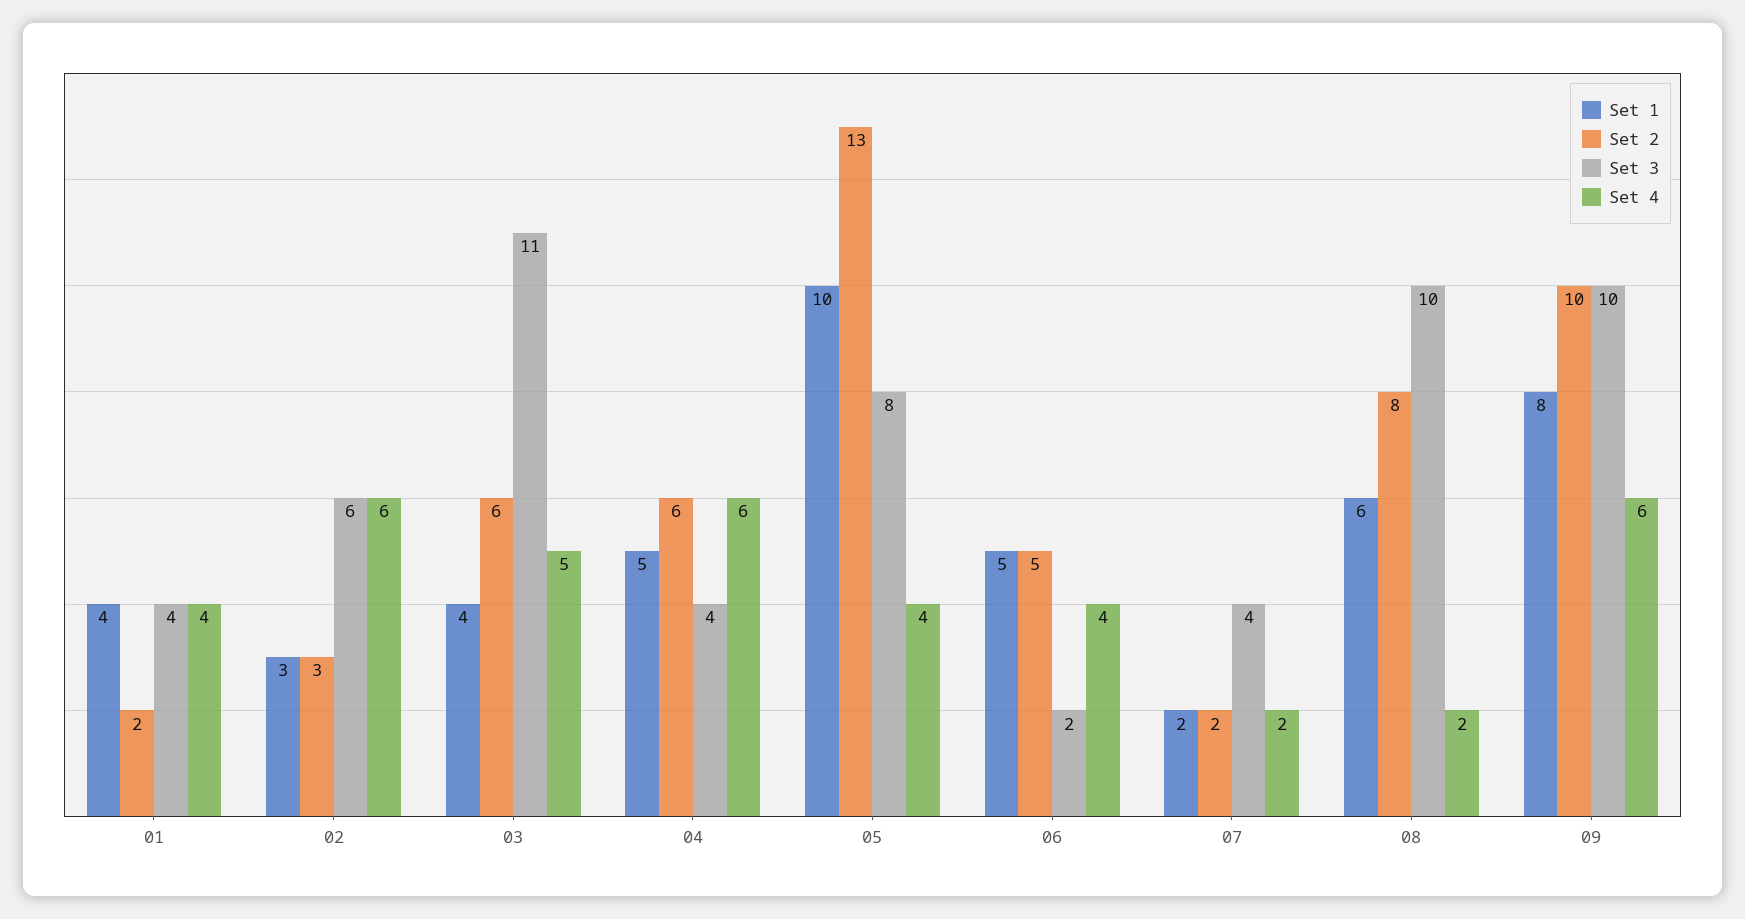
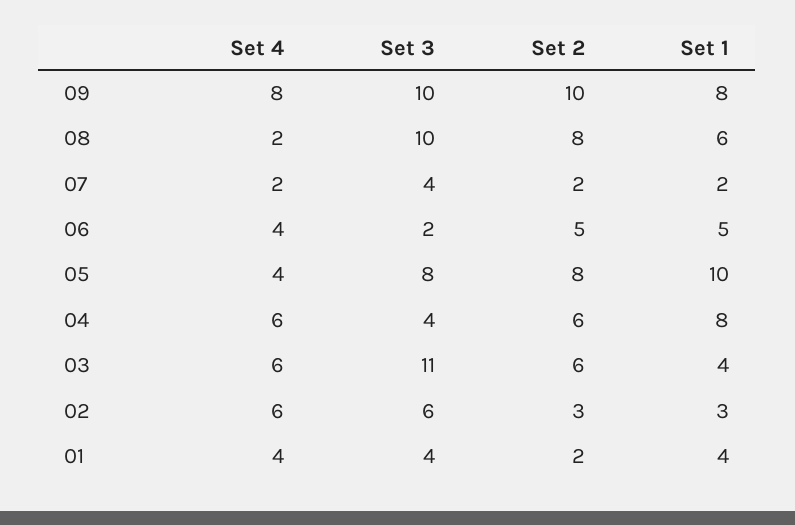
  {
    "Set 1": {
      "01": 4,
      "02": 3,
      "03": 4,
-     "04": 5,
+     "04": 8,
      "05": 10,
      "06": 5,
      "07": 2,
      "08": 6,
      "09": 8
    },
    "Set 2": {
      "01": 2,
      "02": 3,
      "03": 6,
      "04": 6,
-     "05": 13,
+     "05": 8,
      "06": 5,
      "07": 2,
      "08": 8,
      "09": 10
    },
    "Set 3": {
      "01": 4,
      "02": 6,
      "03": 11,
      "04": 4,
      "05": 8,
      "06": 2,
      "07": 4,
      "08": 10,
      "09": 10
    },
    "Set 4": {
      "01": 4,
      "02": 6,
-     "03": 5,
+     "03": 6,
      "04": 6,
      "05": 4,
      "06": 4,
      "07": 2,
      "08": 2,
-     "09": 6
+     "09": 8
    }
  }

